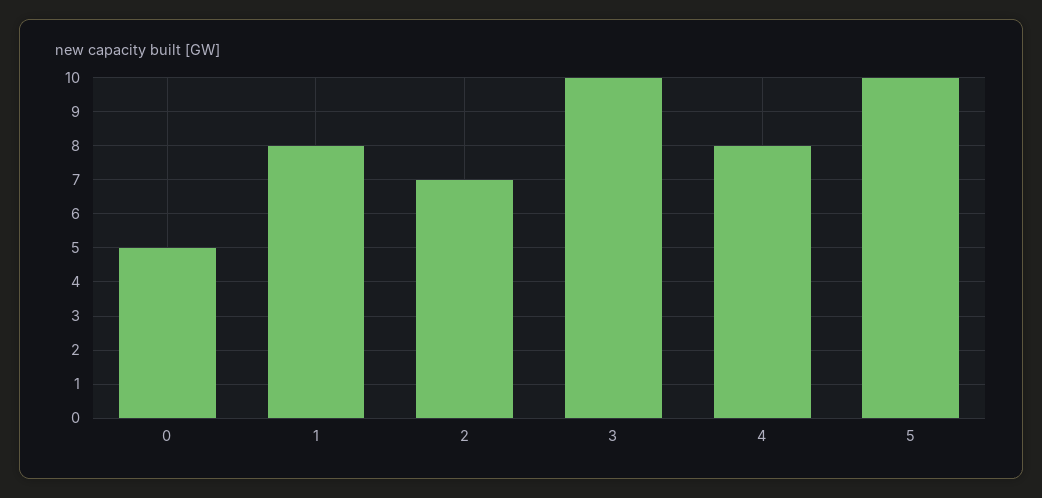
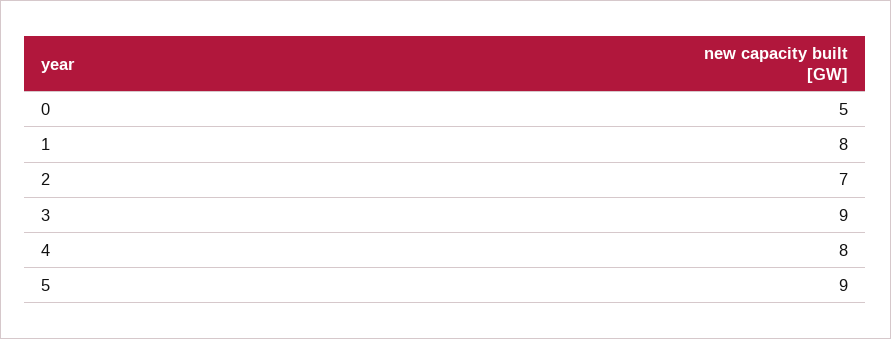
  {
    "0": 5,
    "1": 8,
    "2": 7,
-   "3": 10,
+   "3": 9,
    "4": 8,
-   "5": 10
+   "5": 9
  }

